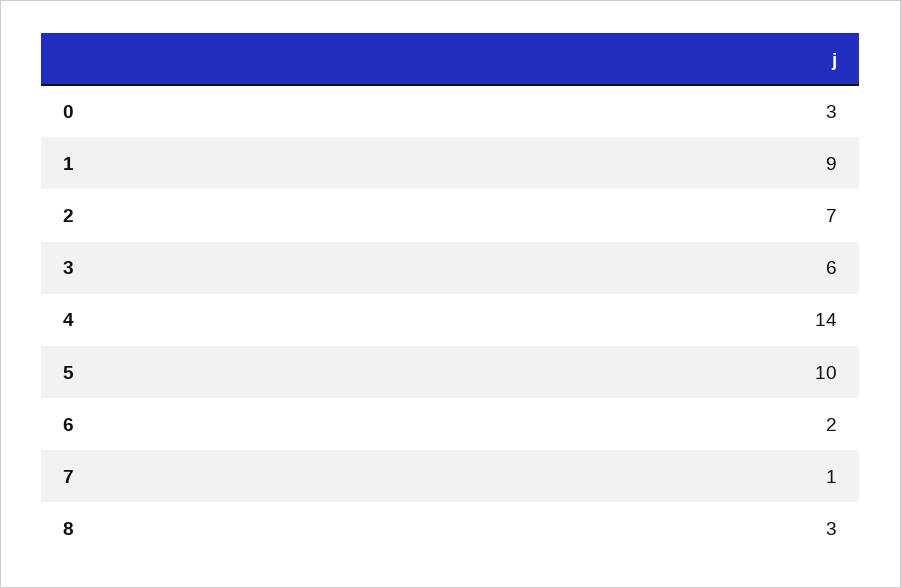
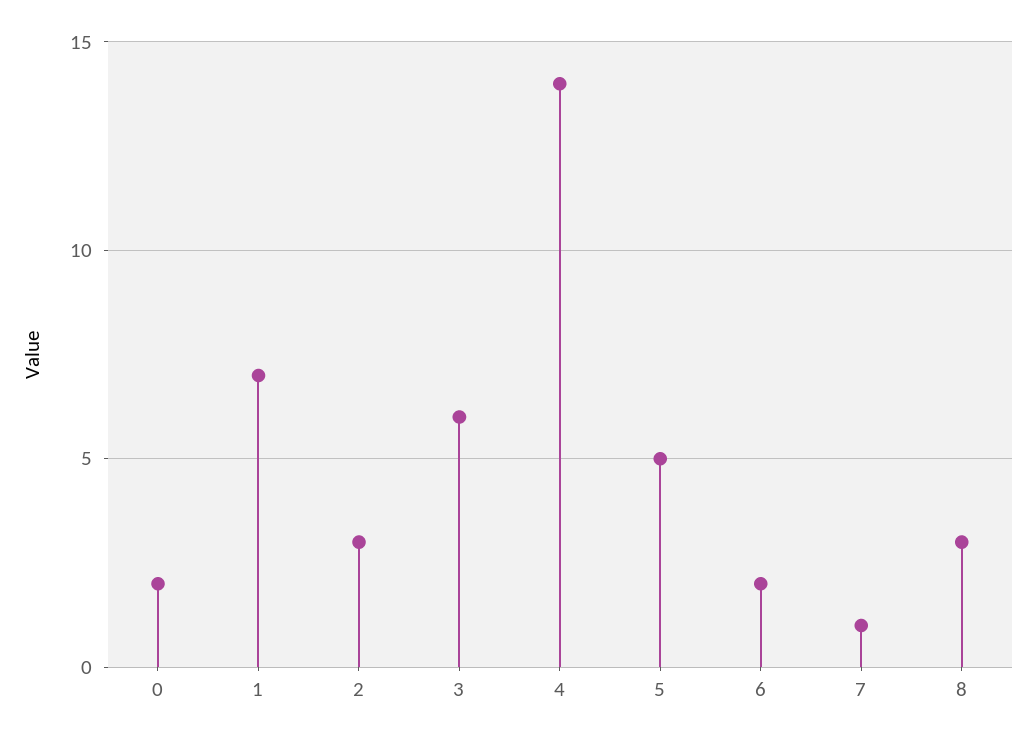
  {
-   "0": 3,
+   "0": 2,
-   "1": 9,
+   "1": 7,
-   "2": 7,
+   "2": 3,
    "3": 6,
    "4": 14,
-   "5": 10,
+   "5": 5,
    "6": 2,
    "7": 1,
    "8": 3
  }

